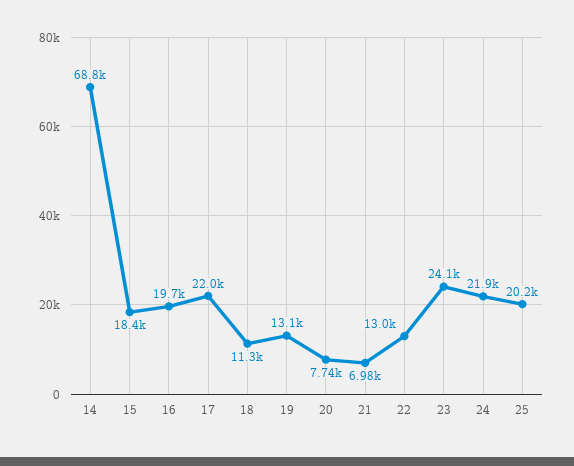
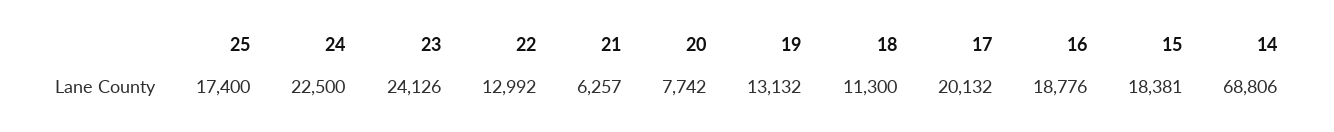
  {
    "14": 68806,
    "15": 18381,
-   "16": 19700,
+   "16": 18776,
-   "17": 22000,
+   "17": 20132,
    "18": 11300,
    "19": 13132,
    "20": 7742,
-   "21": 6980,
+   "21": 6257,
    "22": 12992,
    "23": 24126,
-   "24": 21900,
+   "24": 22500,
-   "25": 20200
+   "25": 17400
  }

